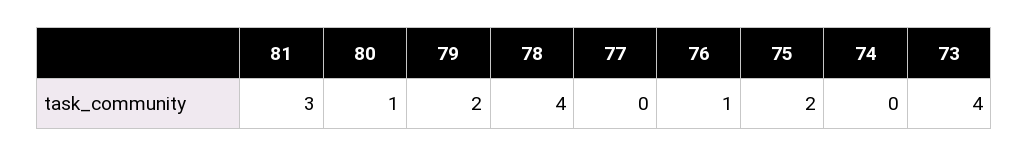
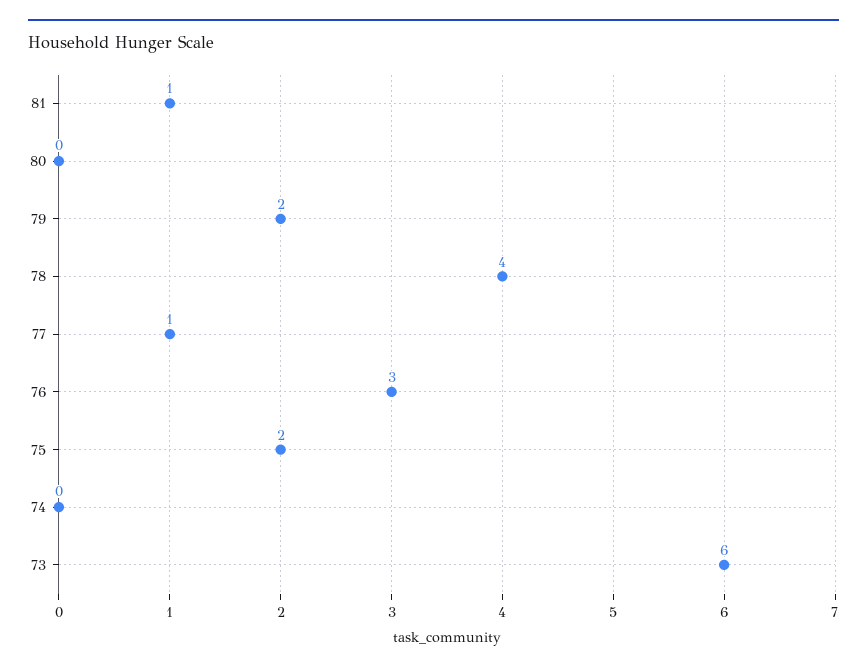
  {
-   "81": 3,
+   "81": 1,
-   "80": 1,
+   "80": 0,
    "79": 2,
    "78": 4,
-   "77": 0,
+   "77": 1,
-   "76": 1,
+   "76": 3,
    "75": 2,
    "74": 0,
-   "73": 4
+   "73": 6
  }

